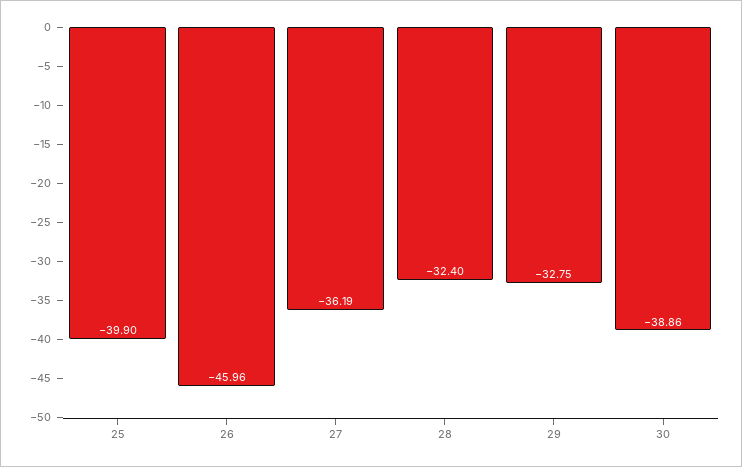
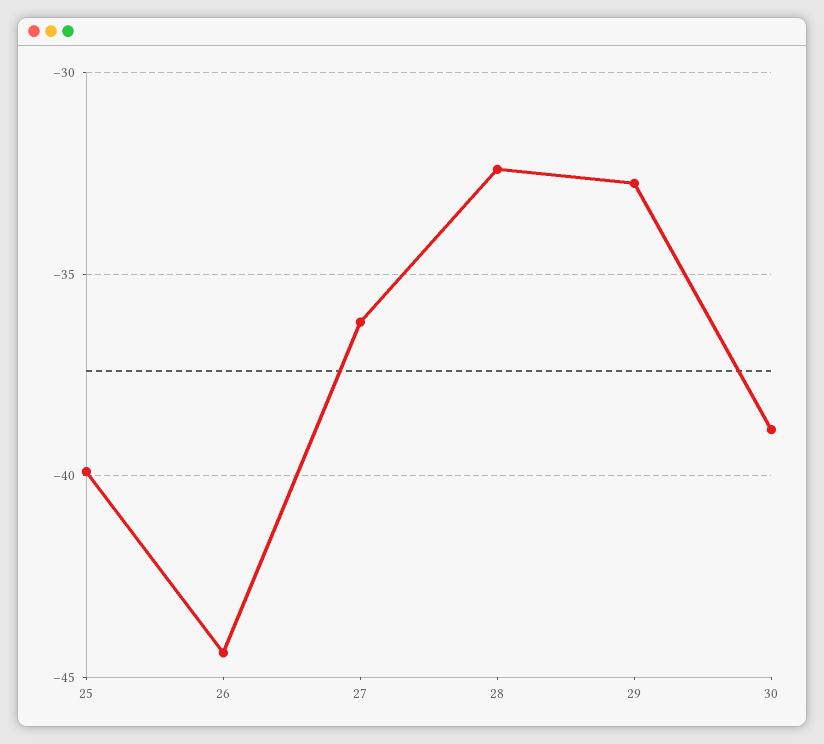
  {
    "25": -39.9,
-   "26": -45.96,
+   "26": -44.5,
    "27": -36.19,
    "28": -32.4,
    "29": -32.75,
    "30": -38.86
  }

